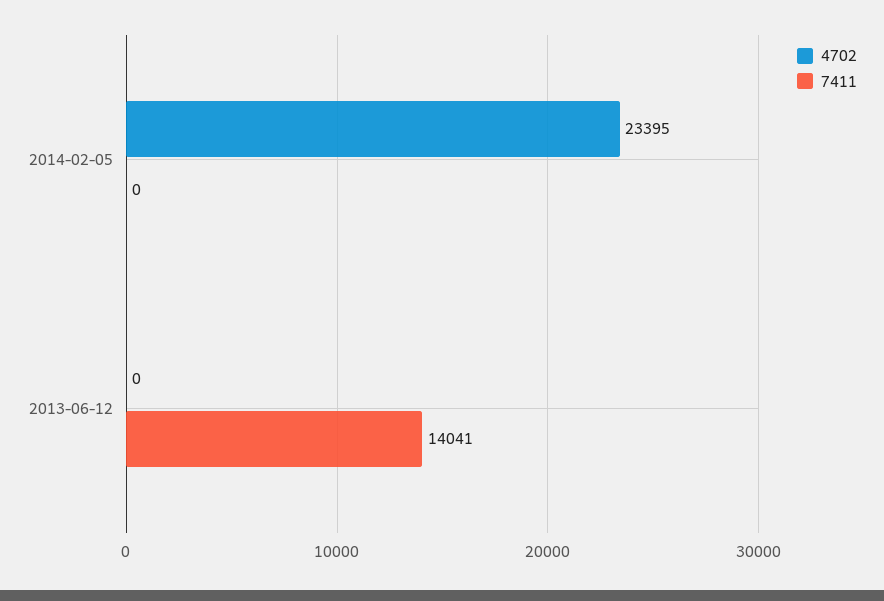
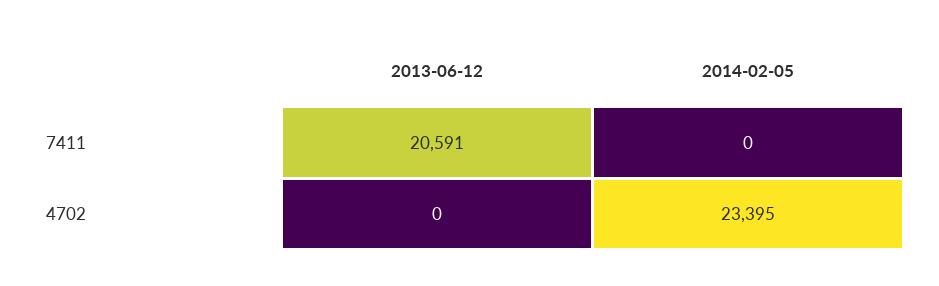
  {
    "4702": {
      "2014-02-05": 23395,
      "2013-06-12": 0
    },
    "7411": {
      "2014-02-05": 0,
-     "2013-06-12": 14041
+     "2013-06-12": 20591
    }
  }

